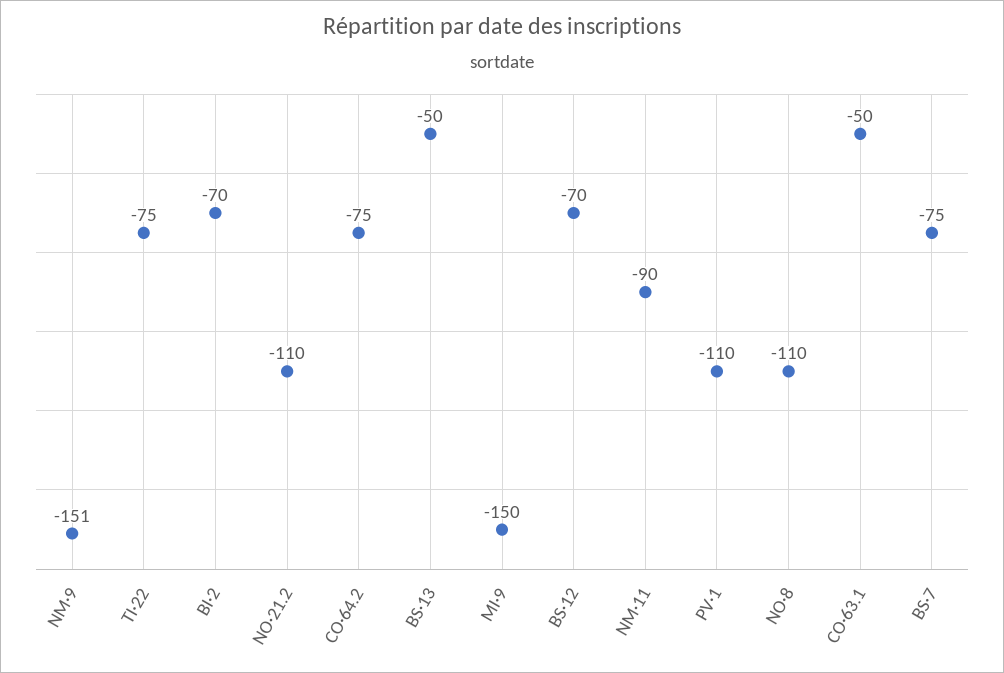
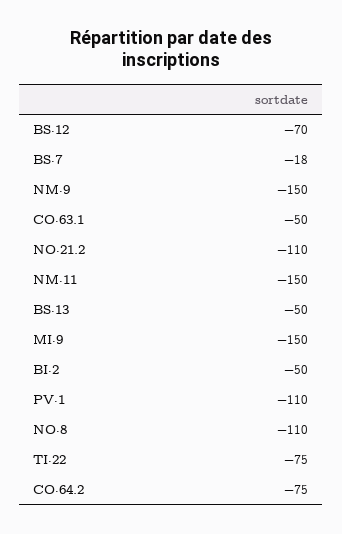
  {
-   "NM·9": -151,
+   "NM·9": -150,
    "TI·22": -75,
-   "BI·2": -70,
+   "BI·2": -50,
    "NO·21.2": -110,
    "CO·64.2": -75,
    "BS·13": -50,
    "MI·9": -150,
    "BS·12": -70,
-   "NM·11": -90,
+   "NM·11": -150,
    "PV·1": -110,
    "NO·8": -110,
    "CO·63.1": -50,
-   "BS·7": -75
+   "BS·7": -18
  }

